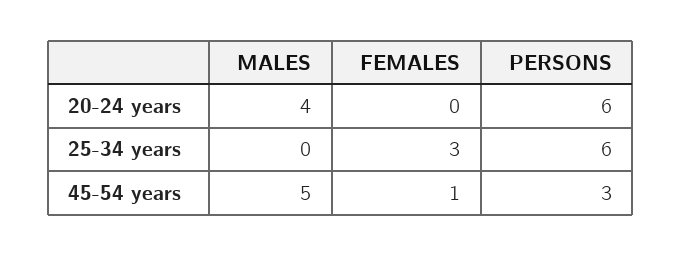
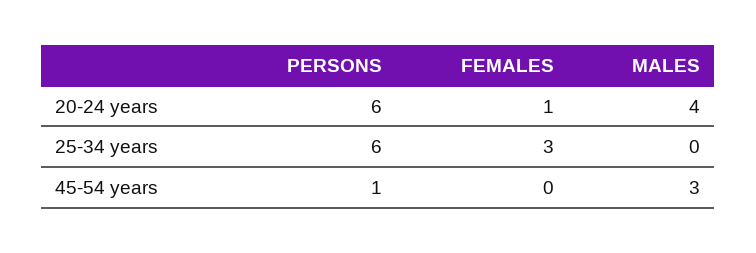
  {
    "MALES": {
      "20-24 years": 4,
      "25-34 years": 0,
-     "45-54 years": 5
+     "45-54 years": 3
    },
    "FEMALES": {
-     "20-24 years": 0,
+     "20-24 years": 1,
      "25-34 years": 3,
-     "45-54 years": 1
+     "45-54 years": 0
    },
    "PERSONS": {
      "20-24 years": 6,
      "25-34 years": 6,
-     "45-54 years": 3
+     "45-54 years": 1
    }
  }

